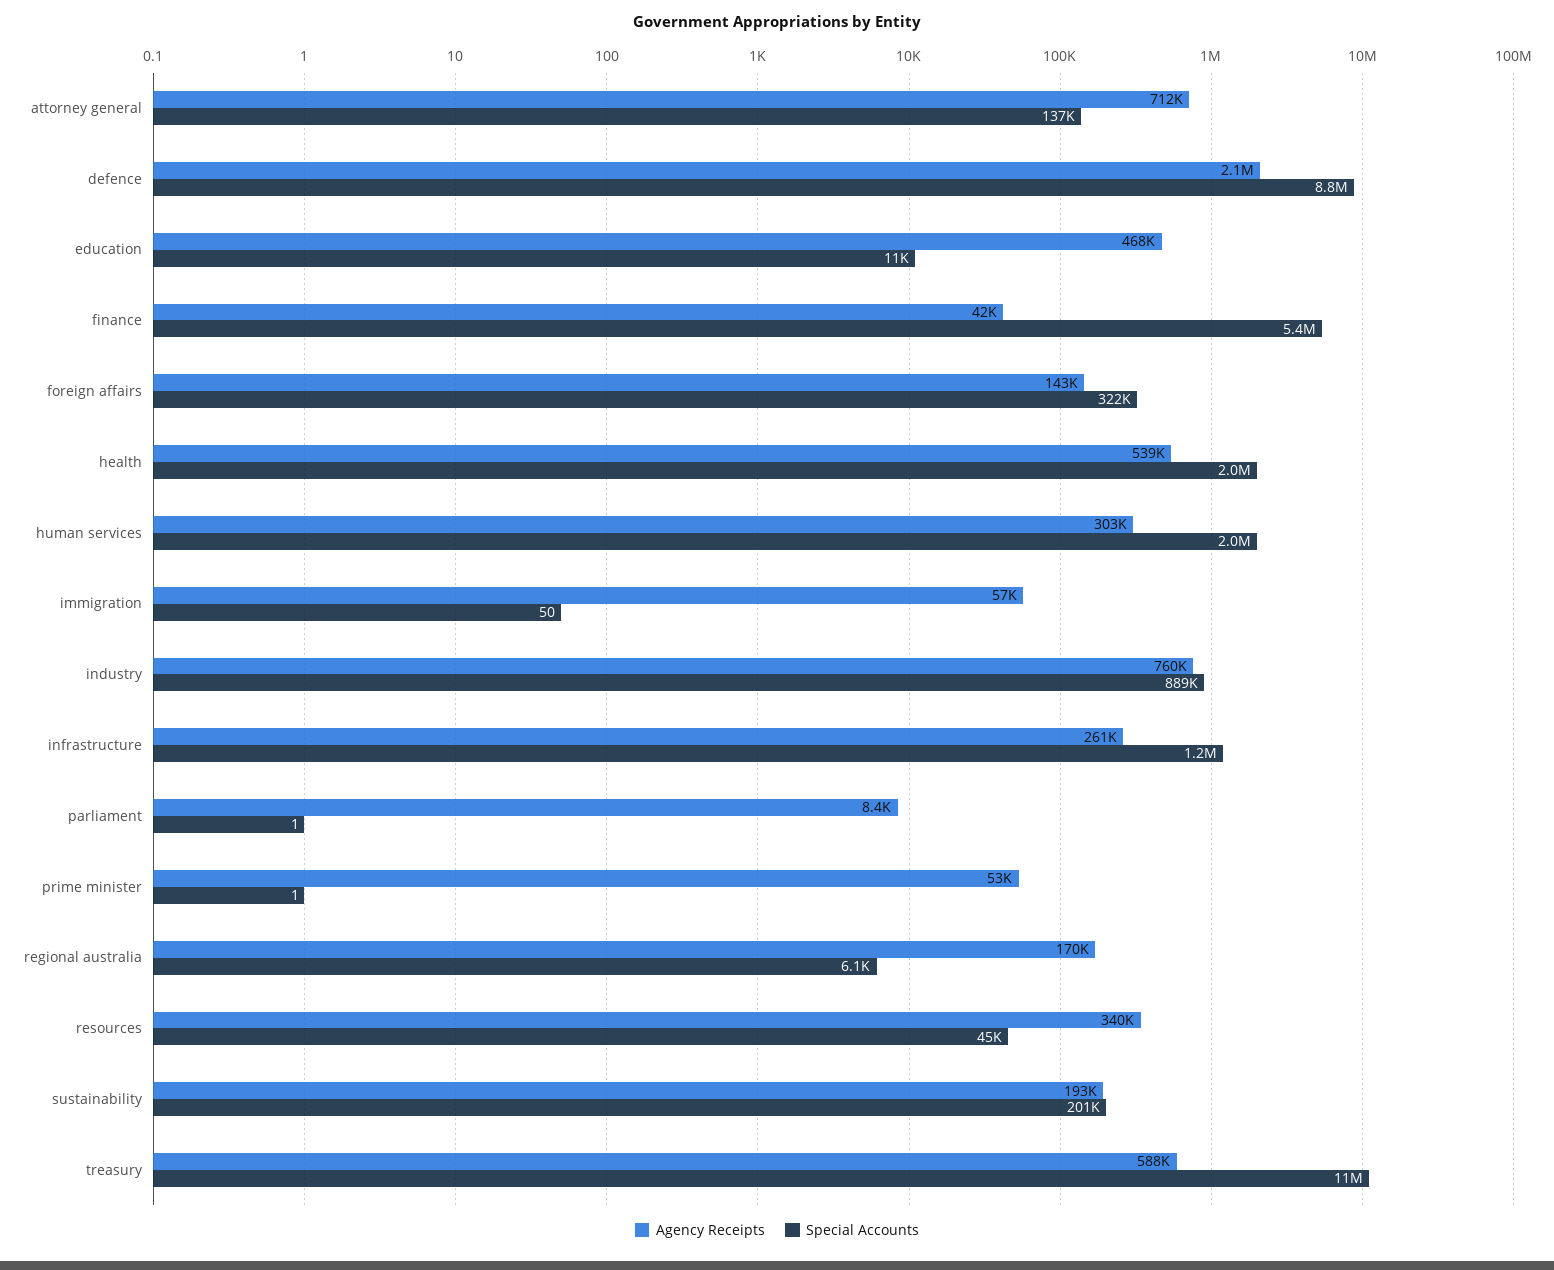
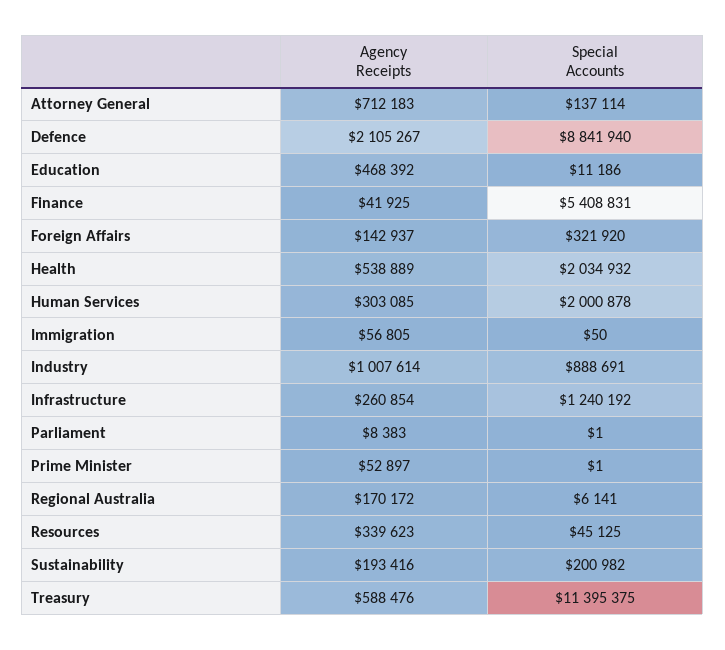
  {
    "Agency Receipts": {
      "attorney general": 712183,
      "defence": 2105267,
      "education": 468392,
      "finance": 41925,
      "foreign affairs": 142937,
      "health": 538889,
      "human services": 303085,
      "immigration": 56805,
-     "industry": 760000,
+     "industry": 1007614,
      "infrastructure": 260854,
      "parliament": 8383,
      "prime minister": 52897,
      "regional australia": 170172,
      "resources": 339623,
      "sustainability": 193416,
      "treasury": 588476
    },
    "Special Accounts": {
      "attorney general": 137114,
      "defence": 8841940,
      "education": 11186,
      "finance": 5408831,
      "foreign affairs": 321920,
      "health": 2034932,
      "human services": 2000878,
      "immigration": 50,
      "industry": 888691,
      "infrastructure": 1240192,
      "parliament": 1,
      "prime minister": 1,
      "regional australia": 6141,
      "resources": 45125,
      "sustainability": 200982,
      "treasury": 11395375
    }
  }

